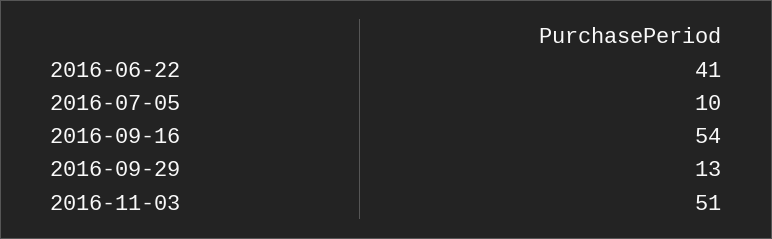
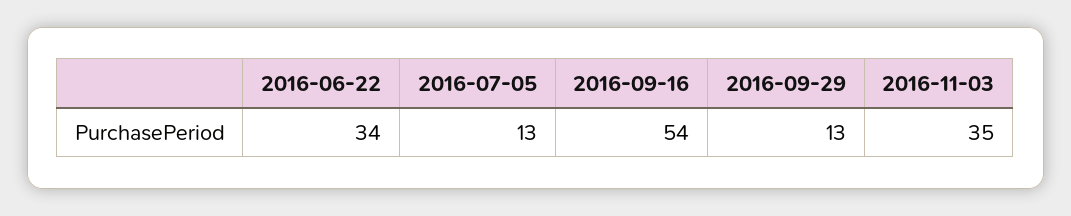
  {
-   "2016-06-22": 41,
+   "2016-06-22": 34,
-   "2016-07-05": 10,
+   "2016-07-05": 13,
    "2016-09-16": 54,
    "2016-09-29": 13,
-   "2016-11-03": 51
+   "2016-11-03": 35
  }

